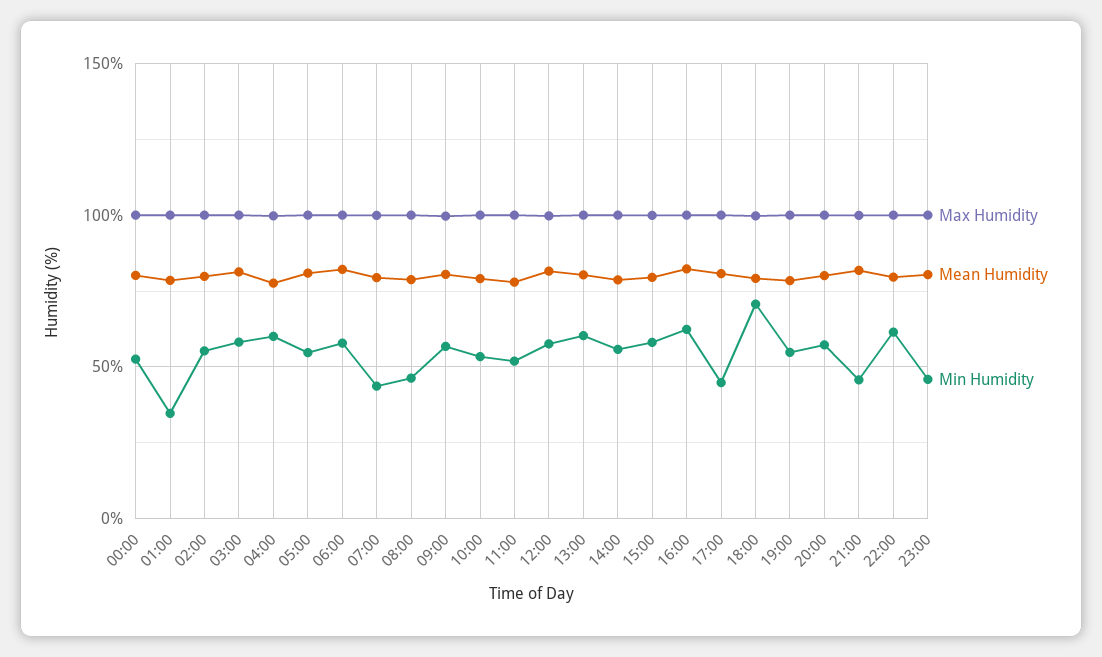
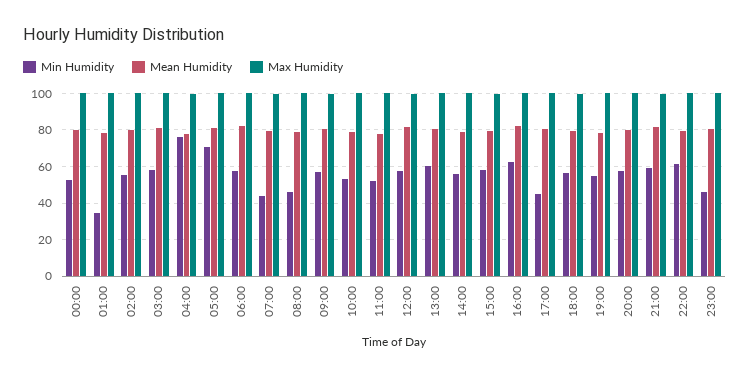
  {
    "Max Humidity": {
      "00:00": 100,
      "01:00": 100,
      "02:00": 100,
      "03:00": 100,
      "04:00": 100,
      "05:00": 100,
      "06:00": 100,
      "07:00": 100,
      "08:00": 100,
      "09:00": 100,
      "10:00": 100,
      "11:00": 100,
      "12:00": 100,
      "13:00": 100,
      "14:00": 100,
      "15:00": 100,
      "16:00": 100,
      "17:00": 100,
      "18:00": 100,
      "19:00": 100,
      "20:00": 100,
      "21:00": 100,
      "22:00": 100,
      "23:00": 100
    },
    "Mean Humidity": {
      "00:00": 80,
      "01:00": 80,
      "02:00": 80,
      "03:00": 80,
      "04:00": 80,
      "05:00": 80,
      "06:00": 80,
      "07:00": 80,
      "08:00": 80,
      "09:00": 80,
      "10:00": 80,
      "11:00": 80,
      "12:00": 80,
      "13:00": 80,
      "14:00": 80,
      "15:00": 80,
      "16:00": 80,
      "17:00": 80,
      "18:00": 80,
      "19:00": 80,
      "20:00": 80,
      "21:00": 80,
      "22:00": 80,
      "23:00": 80
    },
    "Min Humidity": {
      "00:00": 55,
      "01:00": 35,
      "02:00": 55,
      "03:00": 60,
-     "04:00": 60,
+     "04:00": 75,
-     "05:00": 55,
+     "05:00": 70,
      "06:00": 60,
      "07:00": 45,
      "08:00": 45,
      "09:00": 55,
      "10:00": 55,
      "11:00": 50,
      "12:00": 60,
      "13:00": 60,
      "14:00": 55,
      "15:00": 60,
      "16:00": 60,
      "17:00": 45,
-     "18:00": 70,
+     "18:00": 55,
      "19:00": 55,
      "20:00": 55,
-     "21:00": 45,
+     "21:00": 60,
      "22:00": 60,
      "23:00": 45
    }
  }

